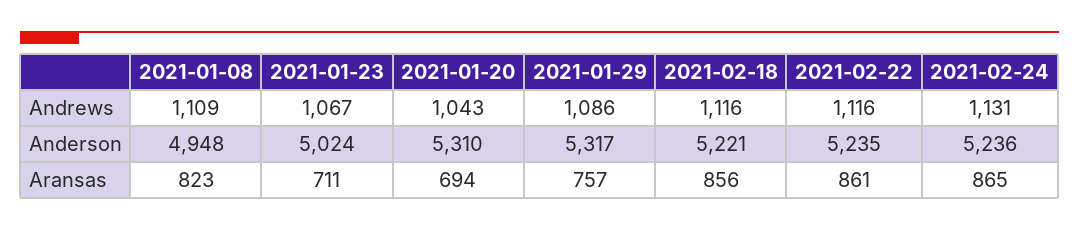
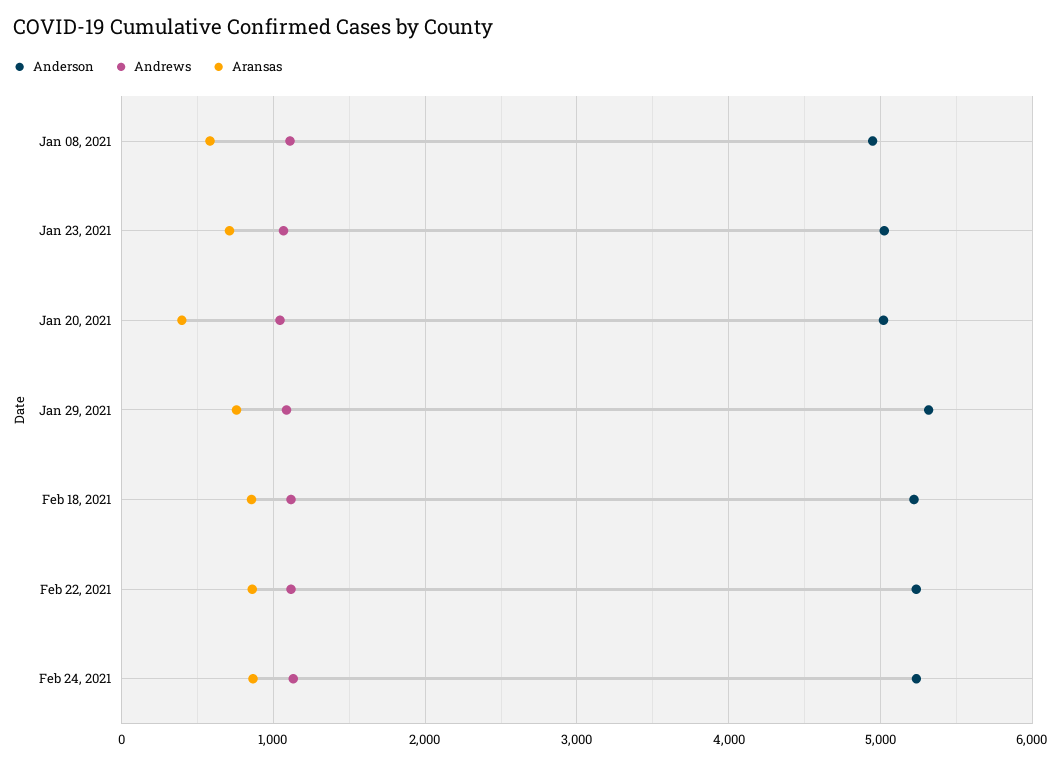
  {
    "Andrews": {
      "2021-01-08": 1109,
      "2021-01-23": 1067,
      "2021-01-20": 1043,
      "2021-01-29": 1086,
      "2021-02-18": 1116,
      "2021-02-22": 1116,
      "2021-02-24": 1131
    },
    "Anderson": {
      "2021-01-08": 4948,
      "2021-01-23": 5024,
-     "2021-01-20": 5310,
+     "2021-01-20": 5000,
      "2021-01-29": 5317,
      "2021-02-18": 5221,
      "2021-02-22": 5235,
      "2021-02-24": 5236
    },
    "Aransas": {
-     "2021-01-08": 823,
+     "2021-01-08": 600,
      "2021-01-23": 711,
-     "2021-01-20": 694,
+     "2021-01-20": 400,
      "2021-01-29": 757,
      "2021-02-18": 856,
      "2021-02-22": 861,
      "2021-02-24": 865
    }
  }

